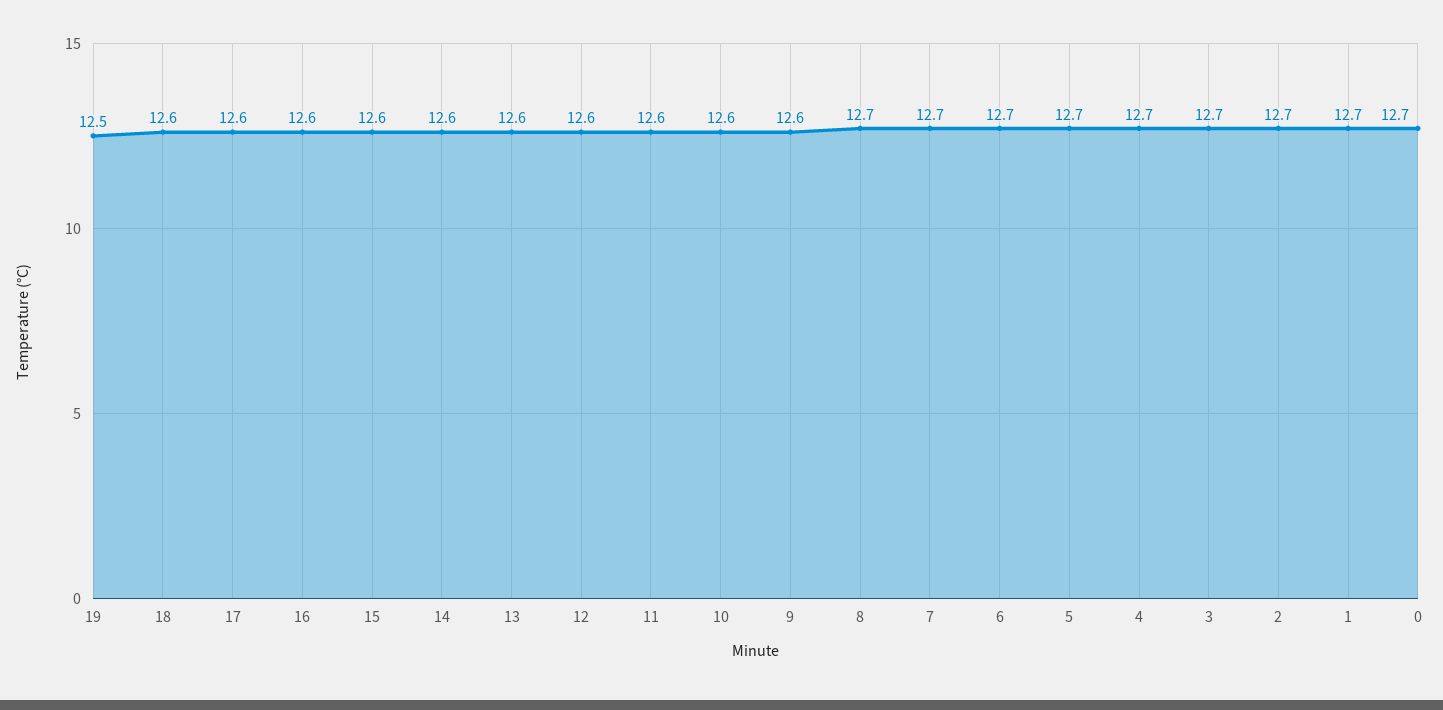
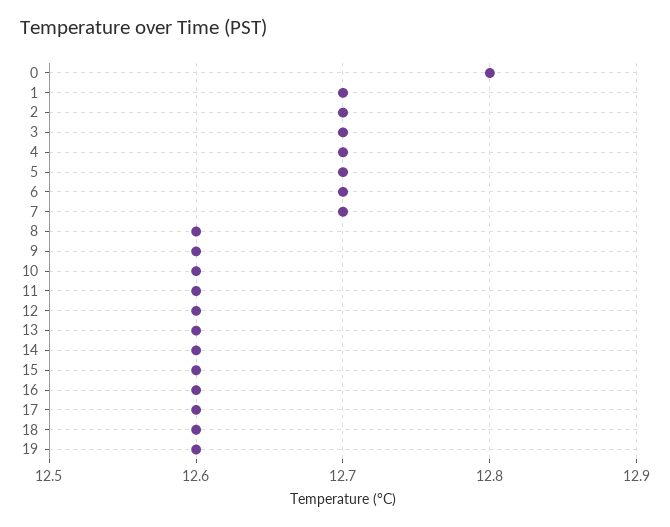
  {
-   "19": 12.5,
+   "19": 12.6,
    "18": 12.6,
    "17": 12.6,
    "16": 12.6,
    "15": 12.6,
    "14": 12.6,
    "13": 12.6,
    "12": 12.6,
    "11": 12.6,
    "10": 12.6,
    "9": 12.6,
-   "8": 12.7,
+   "8": 12.6,
    "7": 12.7,
    "6": 12.7,
    "5": 12.7,
    "4": 12.7,
    "3": 12.7,
    "2": 12.7,
    "1": 12.7,
-   "0": 12.7
+   "0": 12.8
  }

